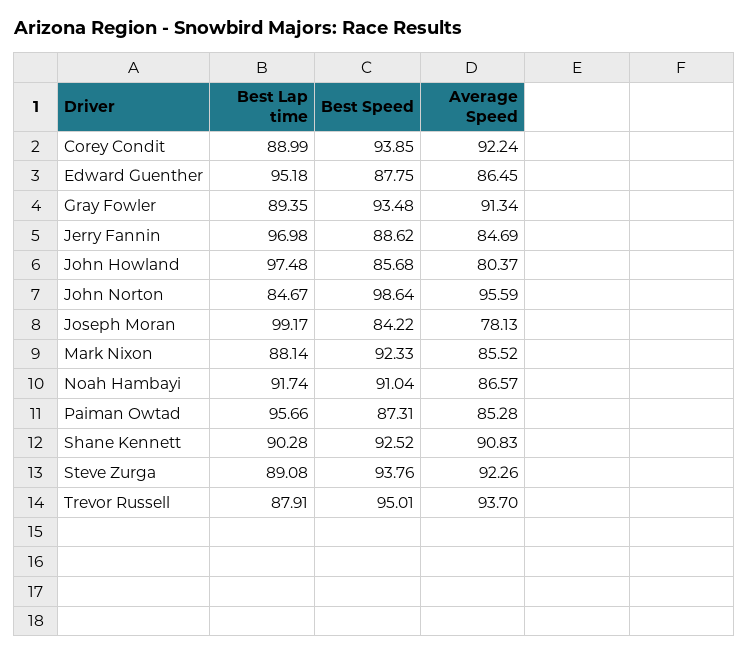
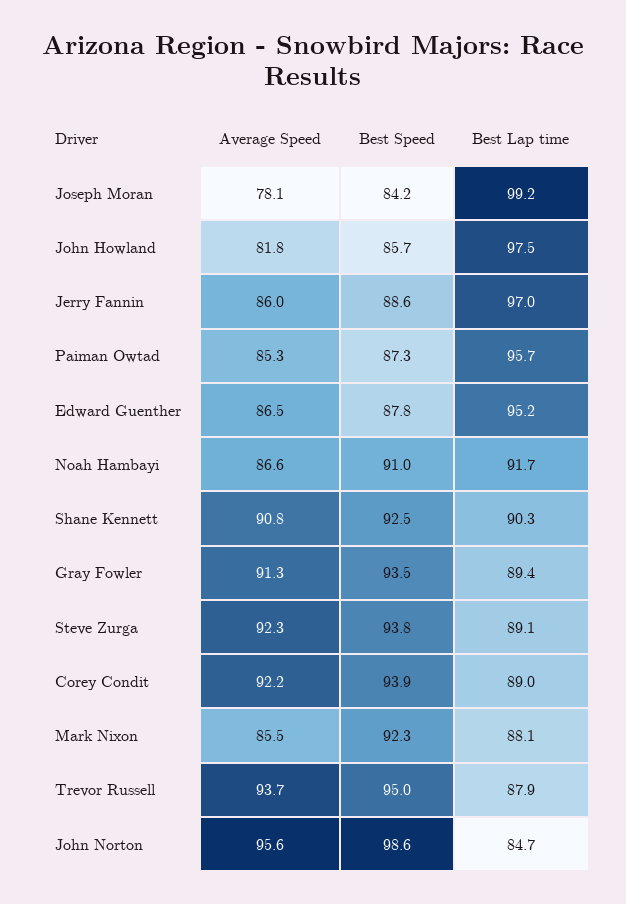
  {
    "Best Lap time": {
      "Corey Condit": 88.99,
      "Edward Guenther": 95.18,
      "Gray Fowler": 89.35,
      "Jerry Fannin": 96.98,
      "John Howland": 97.48,
      "John Norton": 84.67,
      "Joseph Moran": 99.17,
      "Mark Nixon": 88.14,
      "Noah Hambayi": 91.74,
      "Paiman Owtad": 95.66,
      "Shane Kennett": 90.28,
      "Steve Zurga": 89.08,
      "Trevor Russell": 87.91
    },
    "Best Speed": {
      "Corey Condit": 93.85,
      "Edward Guenther": 87.75,
      "Gray Fowler": 93.48,
      "Jerry Fannin": 88.62,
      "John Howland": 85.68,
      "John Norton": 98.64,
      "Joseph Moran": 84.22,
      "Mark Nixon": 92.33,
      "Noah Hambayi": 91.04,
      "Paiman Owtad": 87.31,
      "Shane Kennett": 92.52,
      "Steve Zurga": 93.76,
      "Trevor Russell": 95.01
    },
    "Average Speed": {
      "Corey Condit": 92.24,
      "Edward Guenther": 86.45,
      "Gray Fowler": 91.34,
-     "Jerry Fannin": 84.69,
+     "Jerry Fannin": 86,
-     "John Howland": 80.37,
+     "John Howland": 81.8,
      "John Norton": 95.59,
      "Joseph Moran": 78.13,
      "Mark Nixon": 85.52,
      "Noah Hambayi": 86.57,
      "Paiman Owtad": 85.28,
      "Shane Kennett": 90.83,
      "Steve Zurga": 92.26,
      "Trevor Russell": 93.7
    }
  }

